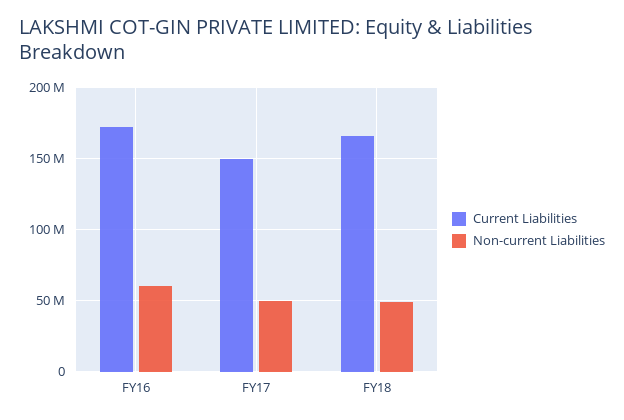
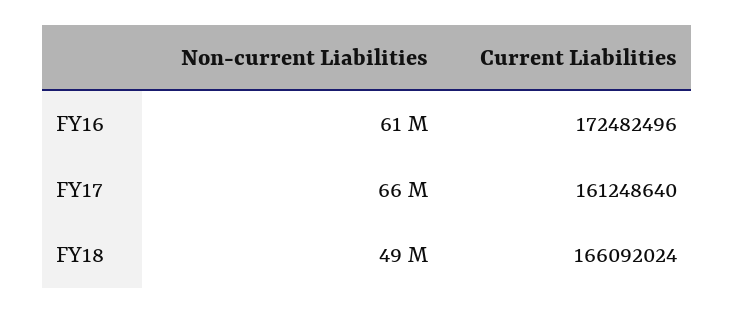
  {
    "Current Liabilities": {
      "FY16": 172482496,
-     "FY17": 150000000,
+     "FY17": 161248640,
      "FY18": 166092024
    },
    "Non-current Liabilities": {
      "FY16": 61000000,
-     "FY17": 50000000,
+     "FY17": 66000000,
      "FY18": 49000000
    }
  }

